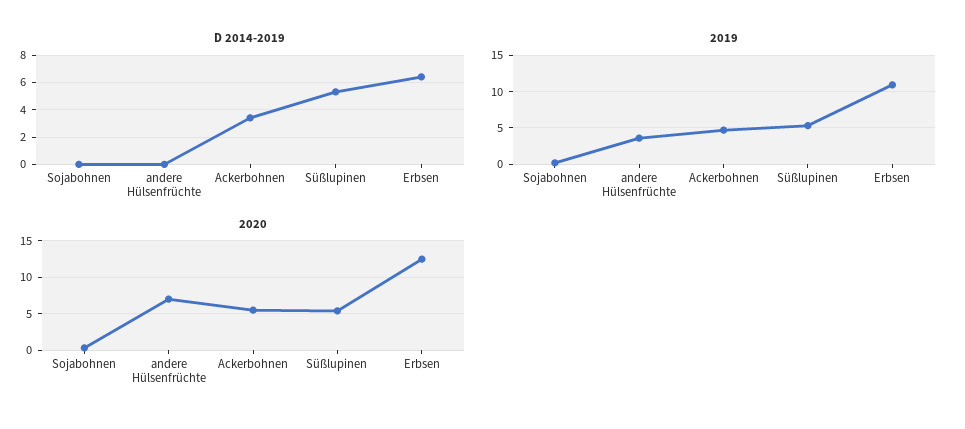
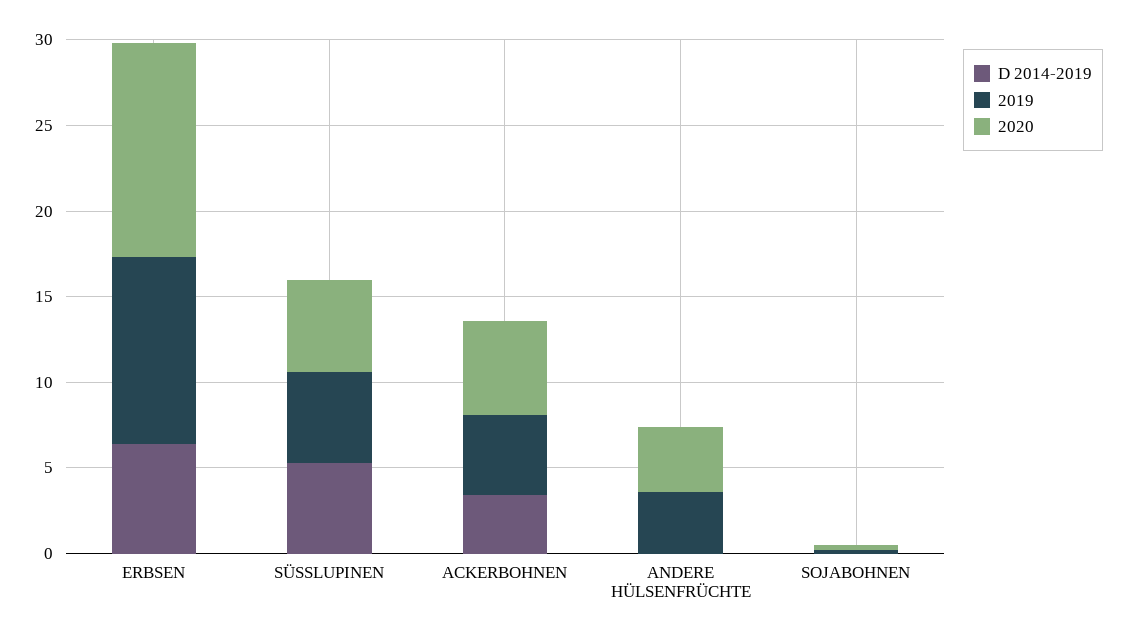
  {
    "D 2014-2019": {
      "Sojabohnen": 0,
      "andere Hülsenfrüchte": 0,
      "Ackerbohnen": 3.5,
      "Süßlupinen": 5.5,
      "Erbsen": 6.5
    },
    "2019": {
      "Sojabohnen": 0,
      "andere Hülsenfrüchte": 4,
      "Ackerbohnen": 5,
      "Süßlupinen": 5,
      "Erbsen": 11
    },
    "2020": {
      "Sojabohnen": 0,
-     "andere Hülsenfrüchte": 7,
+     "andere Hülsenfrüchte": 4,
      "Ackerbohnen": 6,
      "Süßlupinen": 5,
      "Erbsen": 13
    }
  }

